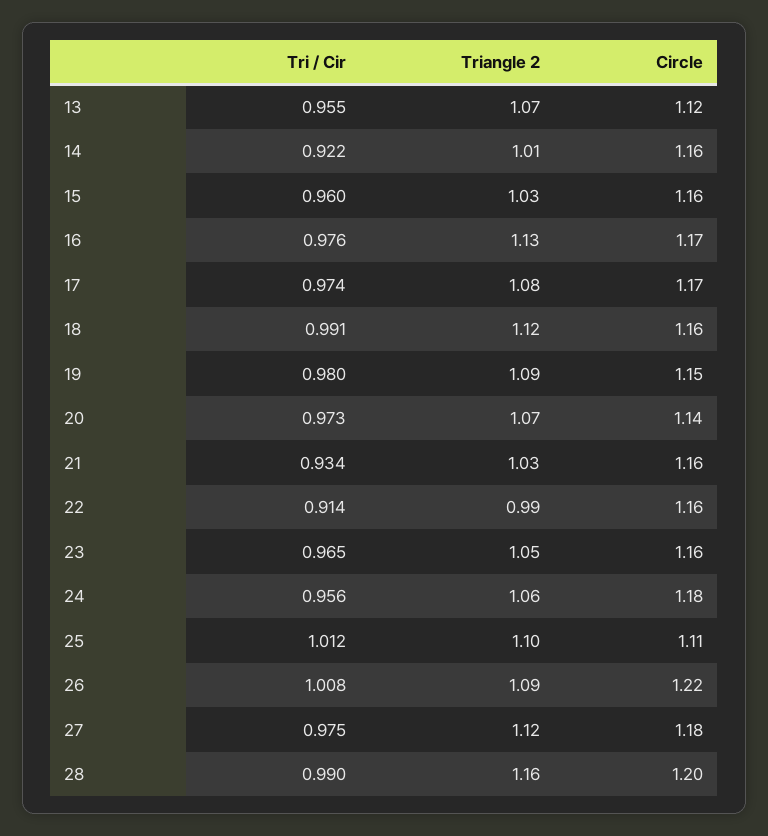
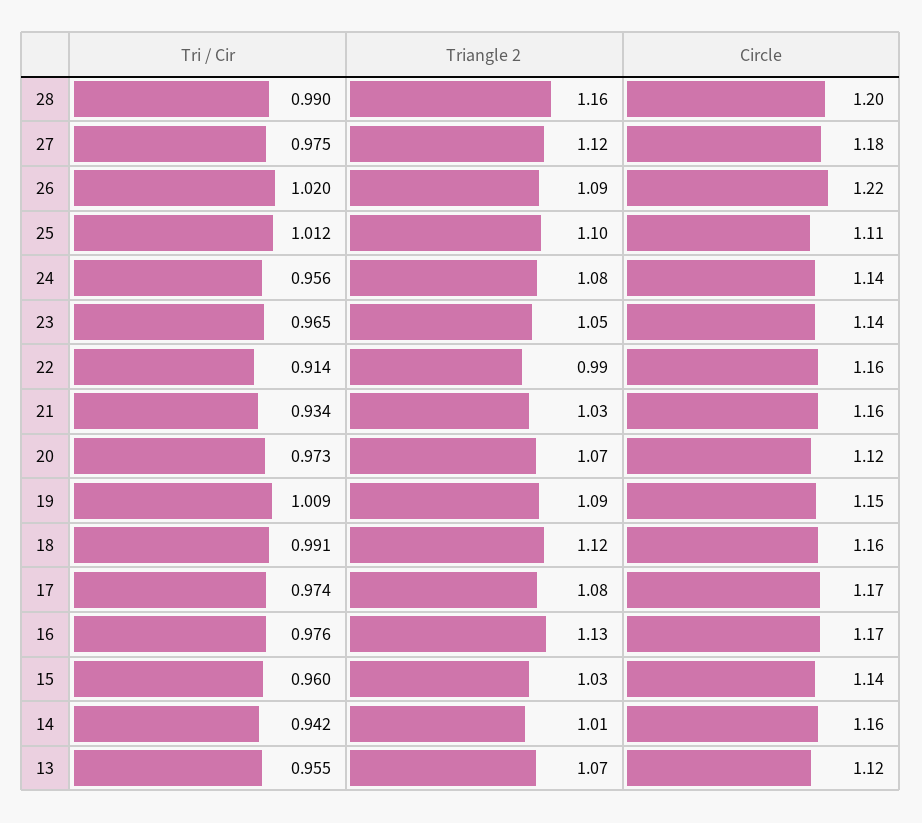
  {
    "Tri / Cir": {
      "13": 0.955,
-     "14": 0.922,
+     "14": 0.942,
      "15": 0.96,
      "16": 0.976,
      "17": 0.974,
      "18": 0.991,
-     "19": 0.98,
+     "19": 1.009,
      "20": 0.973,
      "21": 0.934,
      "22": 0.914,
      "23": 0.965,
      "24": 0.956,
      "25": 1.012,
-     "26": 1.008,
+     "26": 1.02,
      "27": 0.975,
      "28": 0.99
    },
    "Triangle 2": {
      "13": 1.07,
      "14": 1.01,
      "15": 1.03,
      "16": 1.13,
      "17": 1.08,
      "18": 1.12,
      "19": 1.09,
      "20": 1.07,
      "21": 1.03,
      "22": 0.99,
      "23": 1.05,
-     "24": 1.06,
+     "24": 1.08,
      "25": 1.1,
      "26": 1.09,
      "27": 1.12,
      "28": 1.16
    },
    "Circle": {
      "13": 1.12,
      "14": 1.16,
-     "15": 1.16,
+     "15": 1.14,
      "16": 1.17,
      "17": 1.17,
      "18": 1.16,
      "19": 1.15,
-     "20": 1.14,
+     "20": 1.12,
      "21": 1.16,
      "22": 1.16,
-     "23": 1.16,
+     "23": 1.14,
-     "24": 1.18,
+     "24": 1.14,
      "25": 1.11,
      "26": 1.22,
      "27": 1.18,
      "28": 1.2
    }
  }

